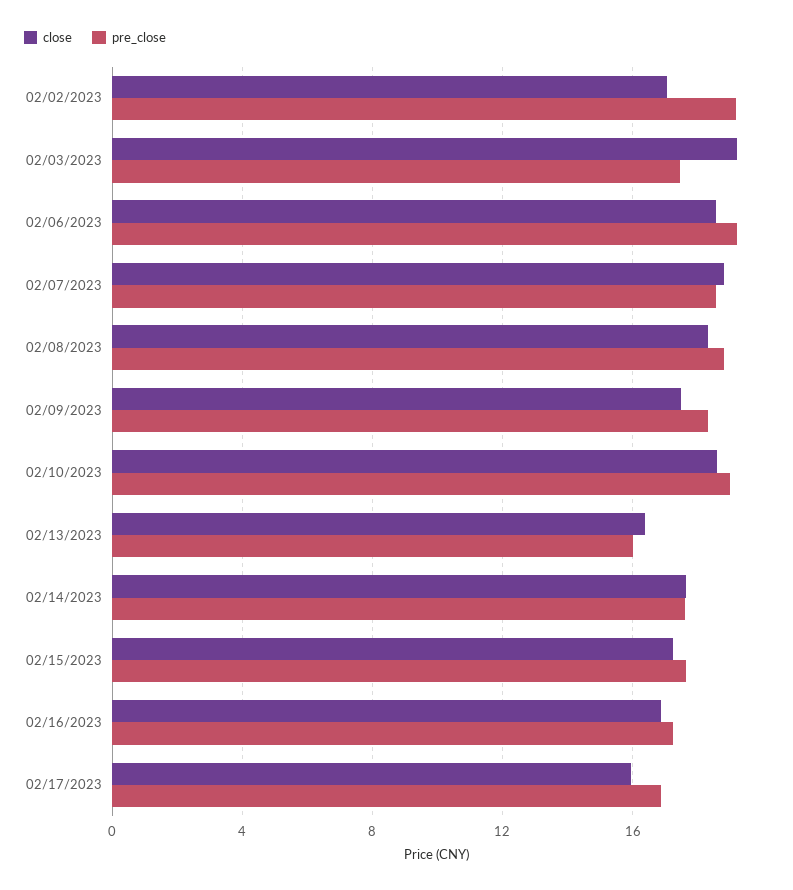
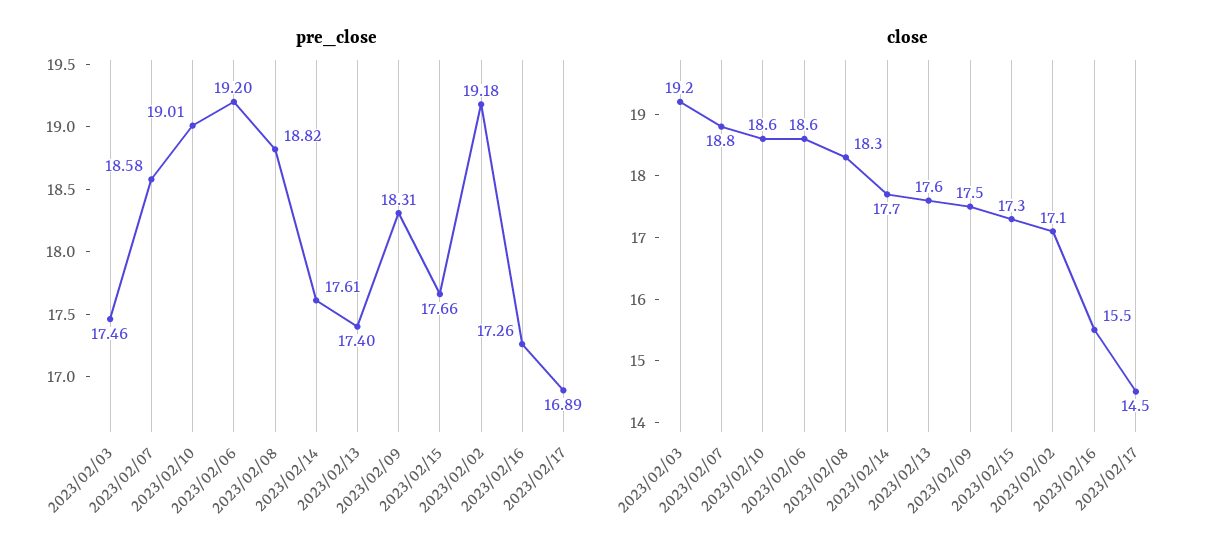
  {
    "close": {
      "02/02/2023": 17.1,
      "02/03/2023": 19.2,
      "02/06/2023": 18.6,
      "02/07/2023": 18.8,
      "02/08/2023": 18.3,
      "02/09/2023": 17.5,
      "02/10/2023": 18.6,
-     "02/13/2023": 16.5,
+     "02/13/2023": 17.6,
      "02/14/2023": 17.7,
      "02/15/2023": 17.3,
-     "02/16/2023": 17,
+     "02/16/2023": 15.5,
-     "02/17/2023": 16
+     "02/17/2023": 14.5
    },
    "pre_close": {
      "02/02/2023": 19.18,
      "02/03/2023": 17.46,
      "02/06/2023": 19.2,
      "02/07/2023": 18.58,
      "02/08/2023": 18.82,
      "02/09/2023": 18.31,
      "02/10/2023": 19.01,
-     "02/13/2023": 16,
+     "02/13/2023": 17.4,
      "02/14/2023": 17.61,
      "02/15/2023": 17.66,
      "02/16/2023": 17.26,
      "02/17/2023": 16.89
    }
  }

